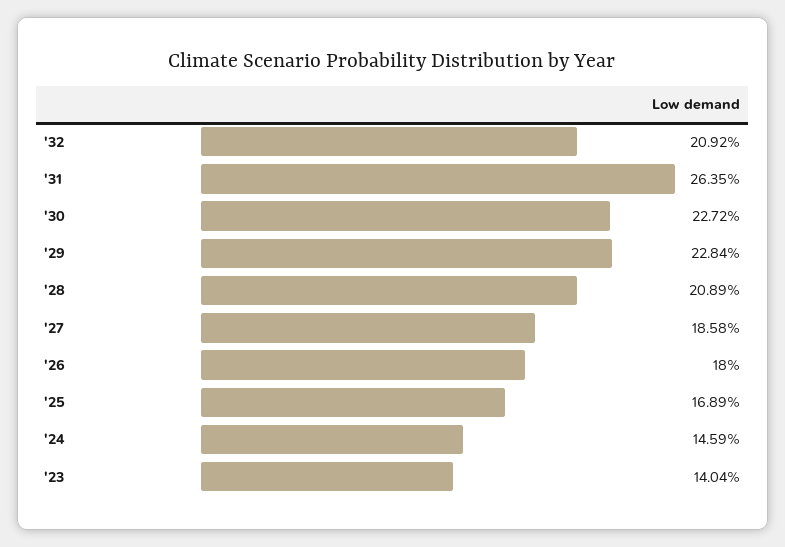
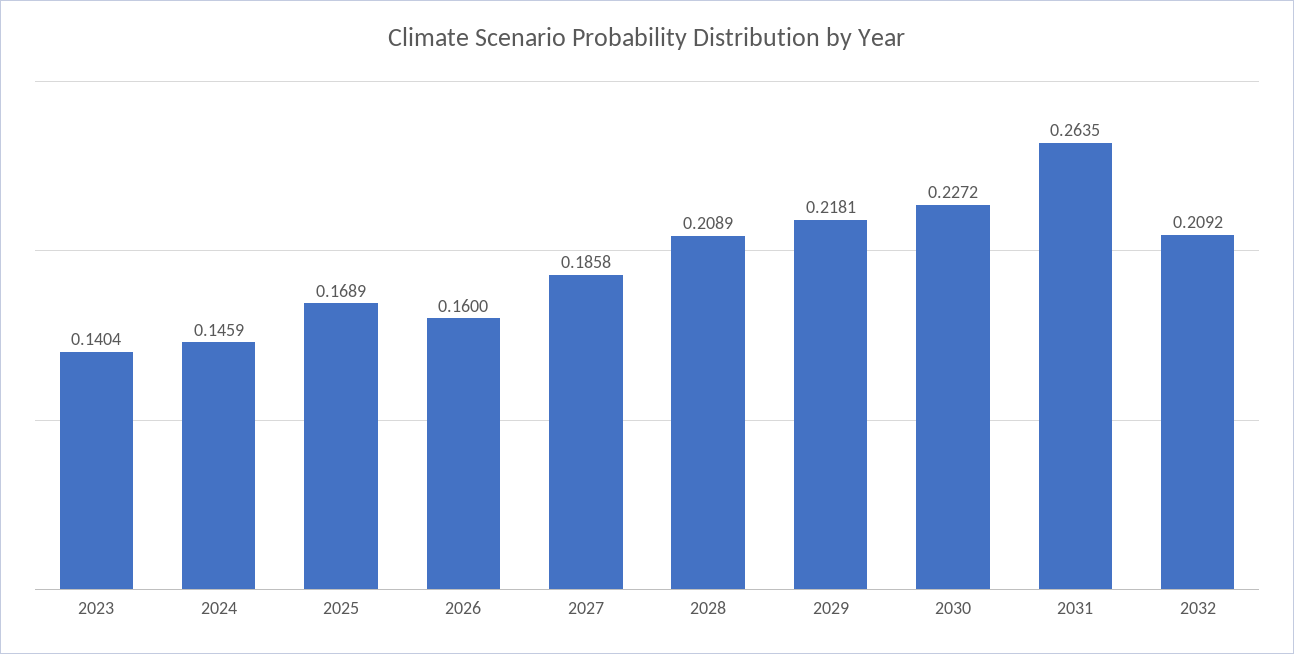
  {
    "'32": 0.2092,
    "'31": 0.2635,
    "'30": 0.2272,
-   "'29": 0.2284,
+   "'29": 0.2181,
    "'28": 0.2089,
    "'27": 0.1858,
-   "'26": 0.18,
+   "'26": 0.16,
    "'25": 0.1689,
    "'24": 0.1459,
    "'23": 0.1404
  }

